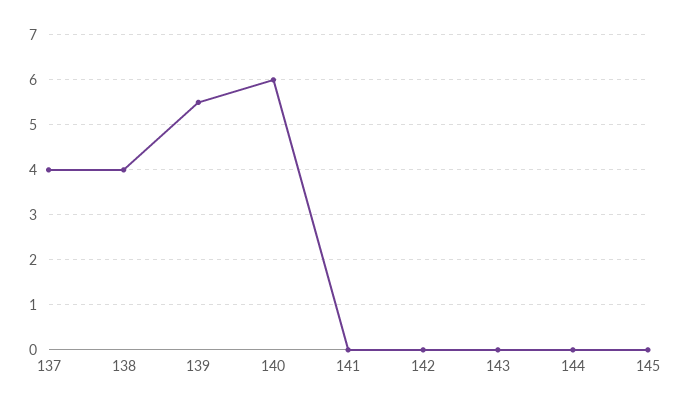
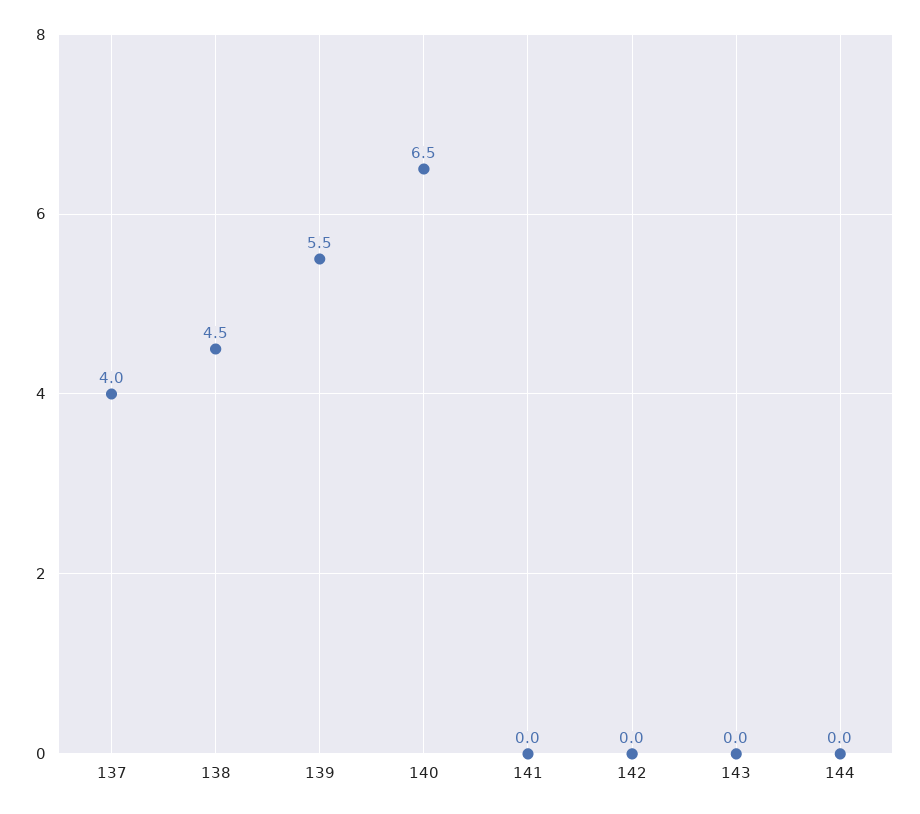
  {
    "137": 4,
-   "138": 4,
+   "138": 4.5,
    "139": 5.5,
-   "140": 6,
+   "140": 6.5,
    "141": 0,
    "142": 0,
    "143": 0,
-   "144": 0,
+   "144": 0
-   "145": 0
  }

